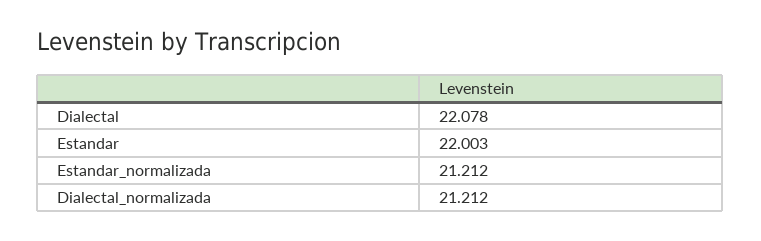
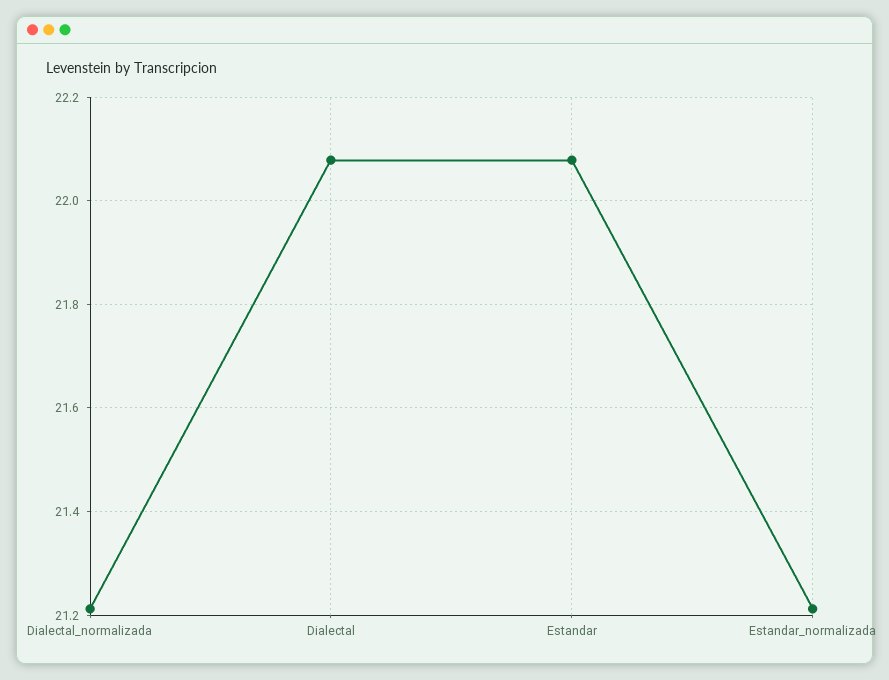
  {
    "Dialectal": 22.078,
-   "Estandar": 22.003,
+   "Estandar": 22.08,
    "Estandar_normalizada": 21.212,
    "Dialectal_normalizada": 21.212
  }

